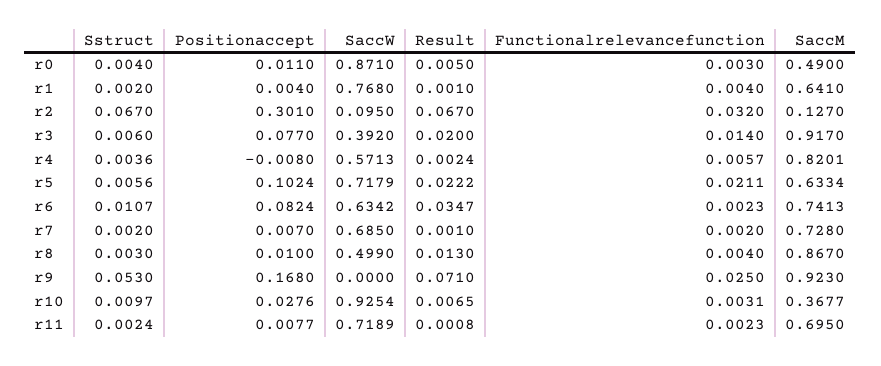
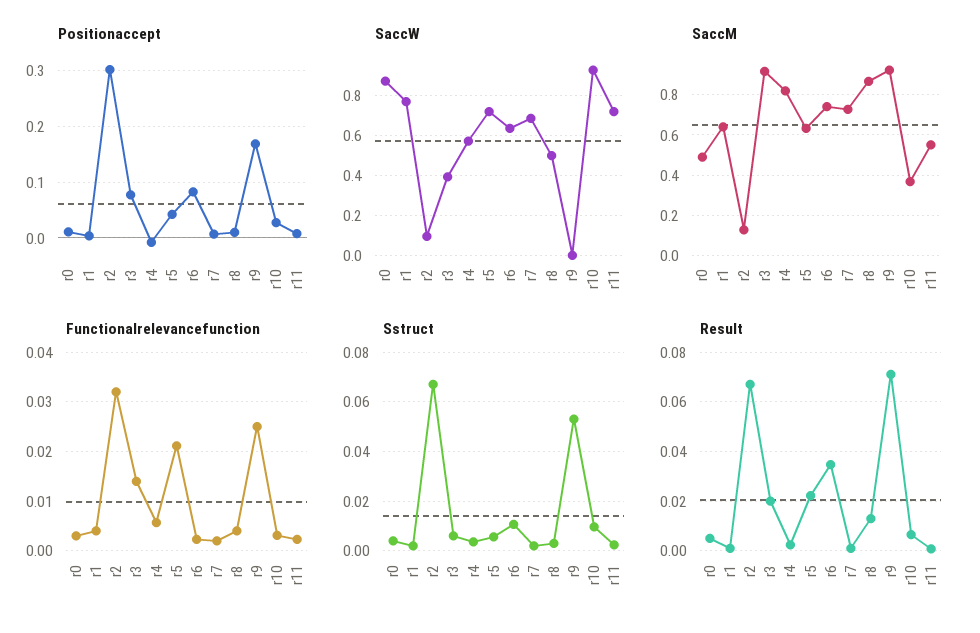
  {
    "Sstruct": {
      "r0": 0.004,
      "r1": 0.002,
      "r2": 0.067,
      "r3": 0.006,
      "r4": 0.0036,
      "r5": 0.0056,
      "r6": 0.0107,
      "r7": 0.002,
      "r8": 0.003,
      "r9": 0.053,
      "r10": 0.0097,
      "r11": 0.0024
    },
    "Positionaccept": {
      "r0": 0.011,
      "r1": 0.004,
      "r2": 0.301,
      "r3": 0.077,
      "r4": -0.008,
-     "r5": 0.1024,
+     "r5": 0.04,
      "r6": 0.0824,
      "r7": 0.007,
      "r8": 0.01,
      "r9": 0.168,
      "r10": 0.0276,
      "r11": 0.0077
    },
    "SaccW": {
      "r0": 0.871,
      "r1": 0.768,
      "r2": 0.095,
      "r3": 0.392,
      "r4": 0.5713,
      "r5": 0.7179,
      "r6": 0.6342,
      "r7": 0.685,
      "r8": 0.499,
      "r9": 0,
      "r10": 0.9254,
      "r11": 0.7189
    },
    "Result": {
      "r0": 0.005,
      "r1": 0.001,
      "r2": 0.067,
      "r3": 0.02,
      "r4": 0.0024,
      "r5": 0.0222,
      "r6": 0.0347,
      "r7": 0.001,
      "r8": 0.013,
      "r9": 0.071,
      "r10": 0.0065,
      "r11": 0.0008
    },
    "Functionalrelevancefunction": {
      "r0": 0.003,
      "r1": 0.004,
      "r2": 0.032,
      "r3": 0.014,
      "r4": 0.0057,
      "r5": 0.0211,
      "r6": 0.0023,
      "r7": 0.002,
      "r8": 0.004,
      "r9": 0.025,
      "r10": 0.0031,
      "r11": 0.0023
    },
    "SaccM": {
      "r0": 0.49,
      "r1": 0.641,
      "r2": 0.127,
      "r3": 0.917,
      "r4": 0.8201,
      "r5": 0.6334,
      "r6": 0.7413,
      "r7": 0.728,
      "r8": 0.867,
      "r9": 0.923,
      "r10": 0.3677,
-     "r11": 0.695
+     "r11": 0.55
    }
  }

